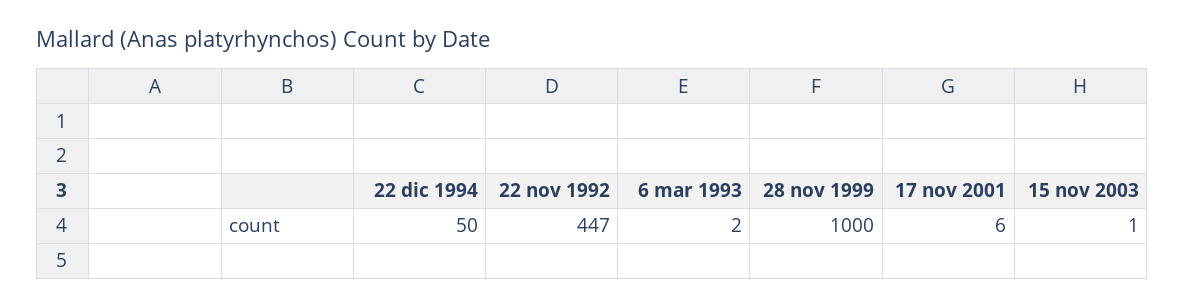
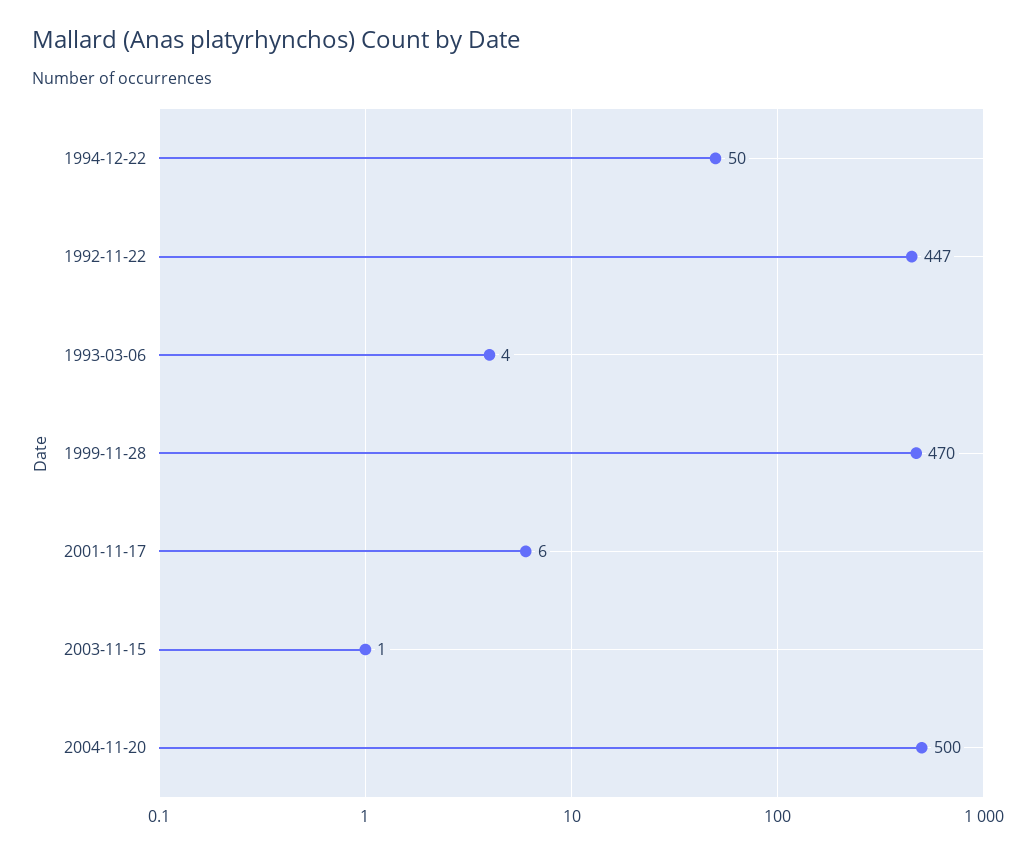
  {
    "22 dic 1994": 50,
    "22 nov 1992": 447,
-   "6 mar 1993": 2,
+   "6 mar 1993": 4,
-   "28 nov 1999": 1000,
+   "28 nov 1999": 470,
    "17 nov 2001": 6,
-   "15 nov 2003": 1
+   "15 nov 2003": 1,
+   "2004-11-20": 500
  }

